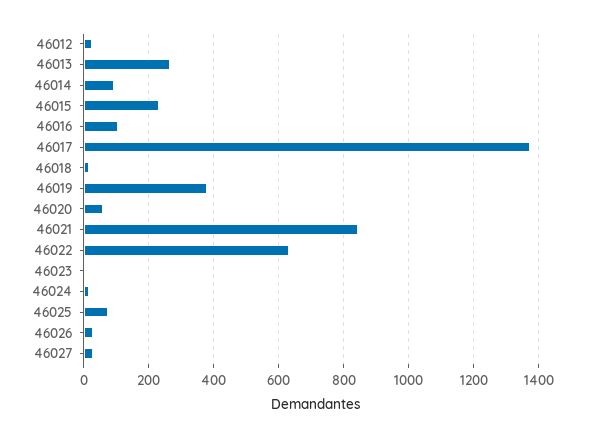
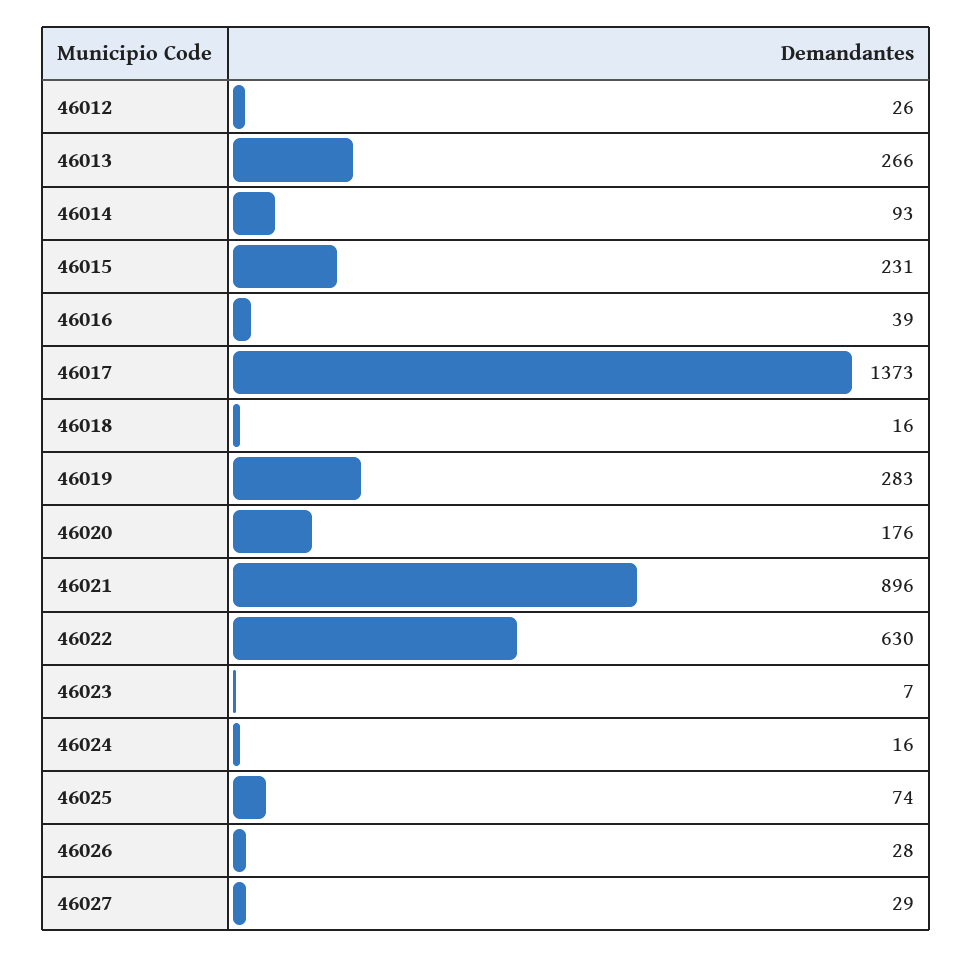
  {
    "46012": 26,
    "46013": 266,
    "46014": 93,
    "46015": 231,
-   "46016": 100,
+   "46016": 39,
    "46017": 1373,
    "46018": 16,
-   "46019": 380,
+   "46019": 283,
-   "46020": 60,
+   "46020": 176,
-   "46021": 840,
+   "46021": 896,
    "46022": 630,
    "46023": 7,
    "46024": 16,
    "46025": 74,
    "46026": 28,
    "46027": 29
  }

